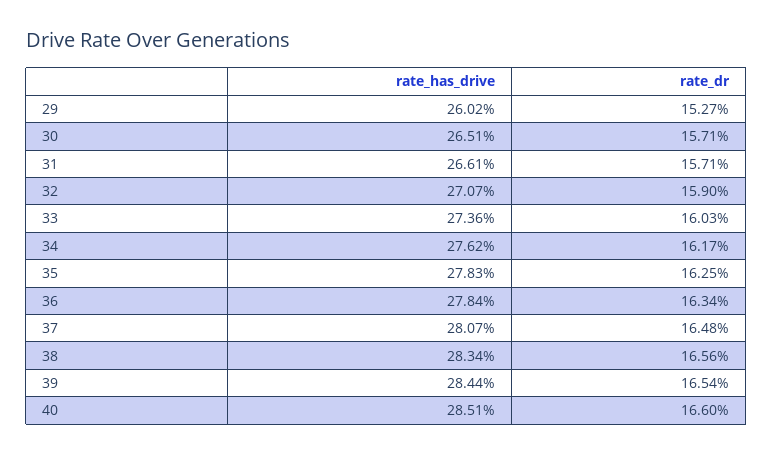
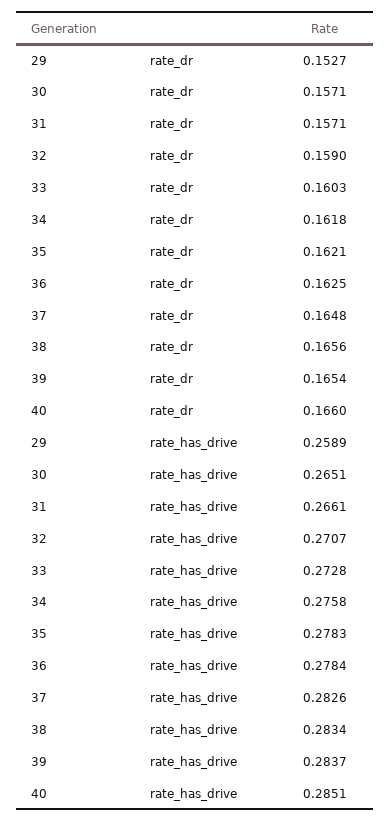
  {
    "rate_has_drive": {
-     "29": 0.2602,
+     "29": 0.2589,
      "30": 0.2651,
      "31": 0.2661,
      "32": 0.2707,
-     "33": 0.2736,
+     "33": 0.2728,
-     "34": 0.2762,
+     "34": 0.2758,
      "35": 0.2783,
      "36": 0.2784,
-     "37": 0.2807,
+     "37": 0.2826,
      "38": 0.2834,
-     "39": 0.2844,
+     "39": 0.2837,
      "40": 0.2851
    },
    "rate_dr": {
      "29": 0.1527,
      "30": 0.1571,
      "31": 0.1571,
      "32": 0.159,
      "33": 0.1603,
-     "34": 0.1617,
+     "34": 0.1618,
-     "35": 0.1625,
+     "35": 0.1621,
-     "36": 0.1634,
+     "36": 0.1625,
      "37": 0.1648,
      "38": 0.1656,
      "39": 0.1654,
      "40": 0.166
    }
  }

